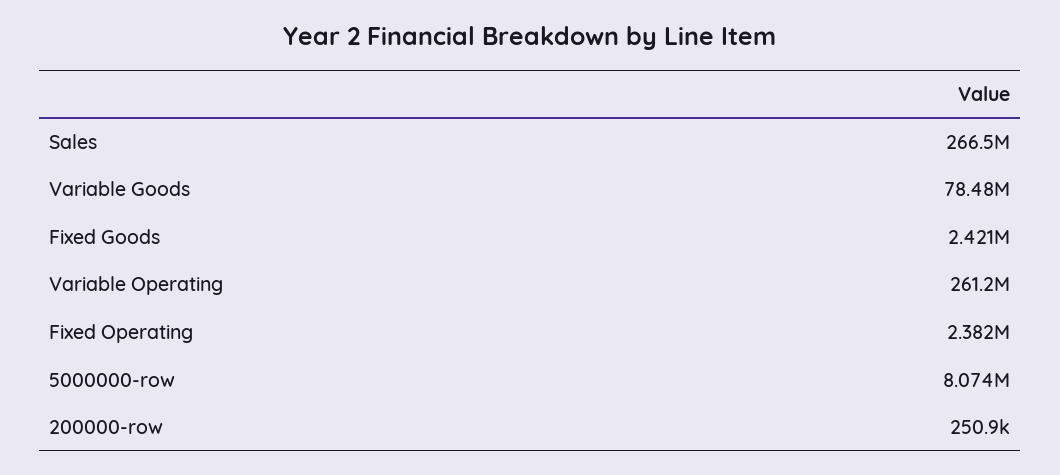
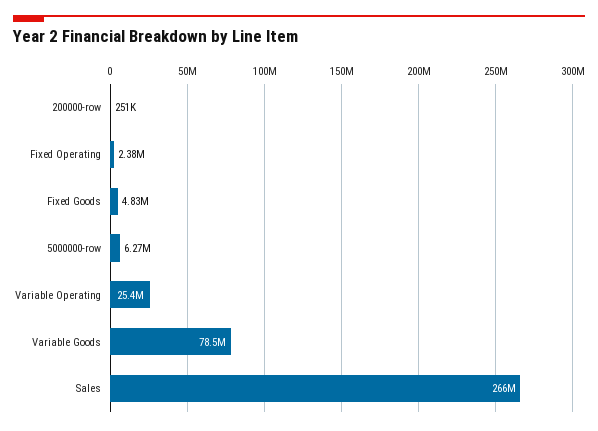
  {
    "Sales": 266500000,
    "Variable Goods": 78480000,
-   "Fixed Goods": 2421000,
+   "Fixed Goods": 4830000,
-   "Variable Operating": 261200000,
+   "Variable Operating": 25400000,
    "Fixed Operating": 2382000,
-   "5000000-row": 8074000,
+   "5000000-row": 6270000,
    "200000-row": 250900
  }

